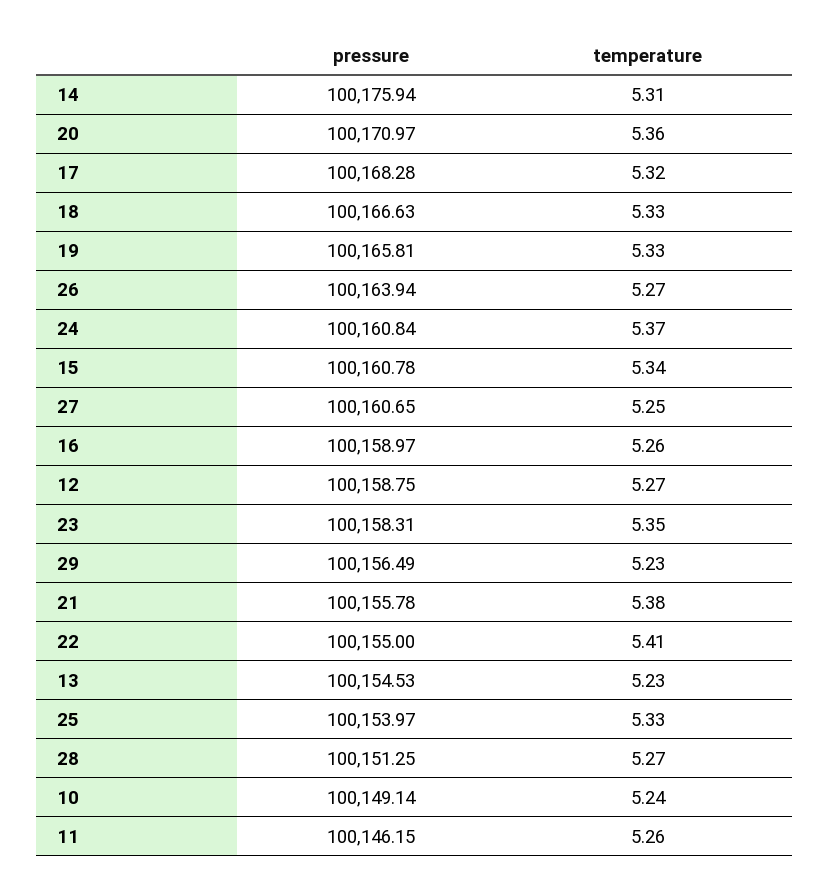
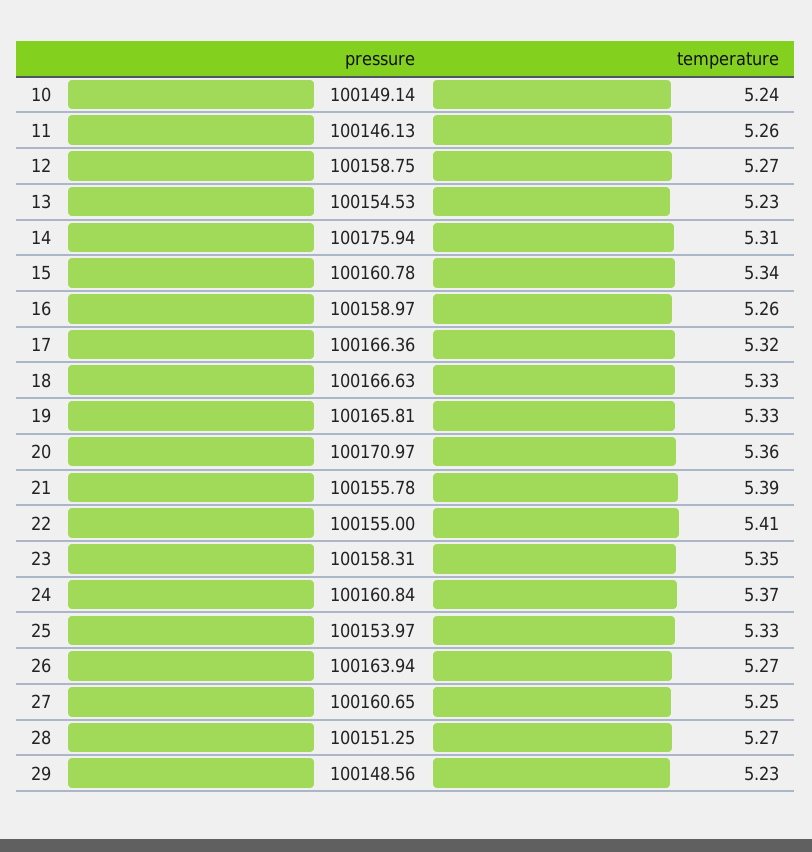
  {
    "pressure": {
      "14": 100175.94,
      "20": 100170.97,
-     "17": 100168.28,
+     "17": 100166.36,
      "18": 100166.63,
      "19": 100165.81,
      "26": 100163.94,
      "24": 100160.84,
      "15": 100160.78,
      "27": 100160.65,
      "16": 100158.97,
      "12": 100158.75,
      "23": 100158.31,
-     "29": 100156.49,
+     "29": 100148.56,
      "21": 100155.78,
      "22": 100155,
      "13": 100154.53,
      "25": 100153.97,
      "28": 100151.25,
      "10": 100149.14,
-     "11": 100146.15
+     "11": 100146.13
    },
    "temperature": {
      "14": 5.31,
      "20": 5.36,
      "17": 5.32,
      "18": 5.33,
      "19": 5.33,
      "26": 5.27,
      "24": 5.37,
      "15": 5.34,
      "27": 5.25,
      "16": 5.26,
      "12": 5.27,
      "23": 5.35,
      "29": 5.23,
-     "21": 5.38,
+     "21": 5.39,
      "22": 5.41,
      "13": 5.23,
      "25": 5.33,
      "28": 5.27,
      "10": 5.24,
      "11": 5.26
    }
  }

